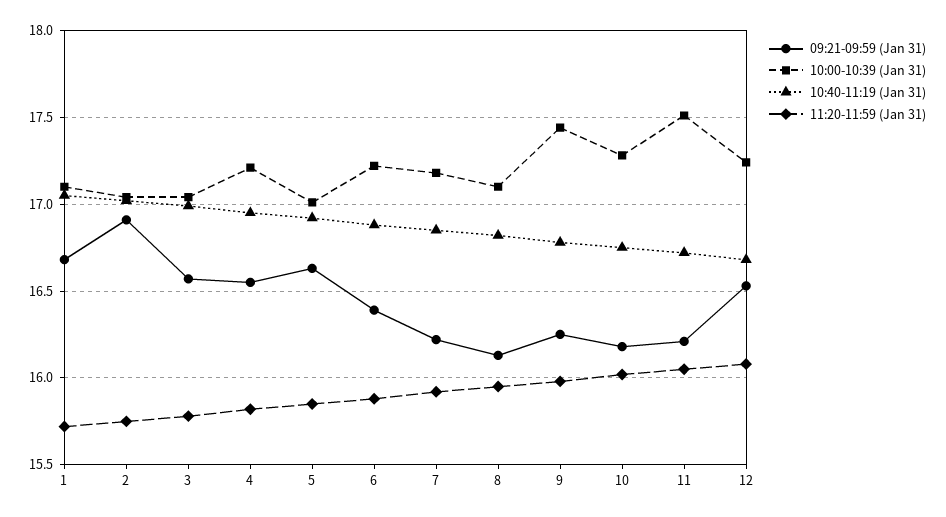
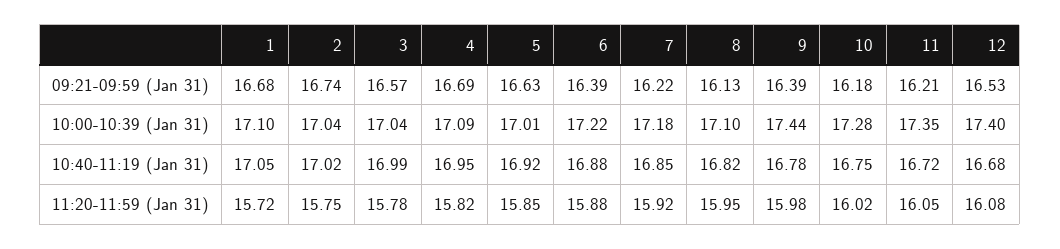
  {
    "09:21-09:59 (Jan 31)": {
      "1": 16.68,
-     "2": 16.9,
+     "2": 16.74,
      "3": 16.57,
-     "4": 16.55,
+     "4": 16.69,
      "5": 16.63,
      "6": 16.39,
      "7": 16.22,
      "8": 16.13,
-     "9": 16.25,
+     "9": 16.39,
      "10": 16.18,
      "11": 16.21,
      "12": 16.53
    },
    "10:00-10:39 (Jan 31)": {
      "1": 17.1,
      "2": 17.04,
      "3": 17.04,
-     "4": 17.2,
+     "4": 17.09,
      "5": 17.01,
      "6": 17.22,
      "7": 17.18,
      "8": 17.1,
      "9": 17.44,
      "10": 17.28,
-     "11": 17.5,
+     "11": 17.35,
-     "12": 17.25
+     "12": 17.4
    },
    "10:40-11:19 (Jan 31)": {
      "1": 17.05,
      "2": 17.02,
      "3": 16.99,
      "4": 16.95,
      "5": 16.92,
      "6": 16.88,
      "7": 16.85,
      "8": 16.82,
      "9": 16.78,
      "10": 16.75,
      "11": 16.72,
      "12": 16.68
    },
    "11:20-11:59 (Jan 31)": {
      "1": 15.72,
      "2": 15.75,
      "3": 15.78,
      "4": 15.82,
      "5": 15.85,
      "6": 15.88,
      "7": 15.92,
      "8": 15.95,
      "9": 15.98,
      "10": 16.02,
      "11": 16.05,
      "12": 16.08
    }
  }

